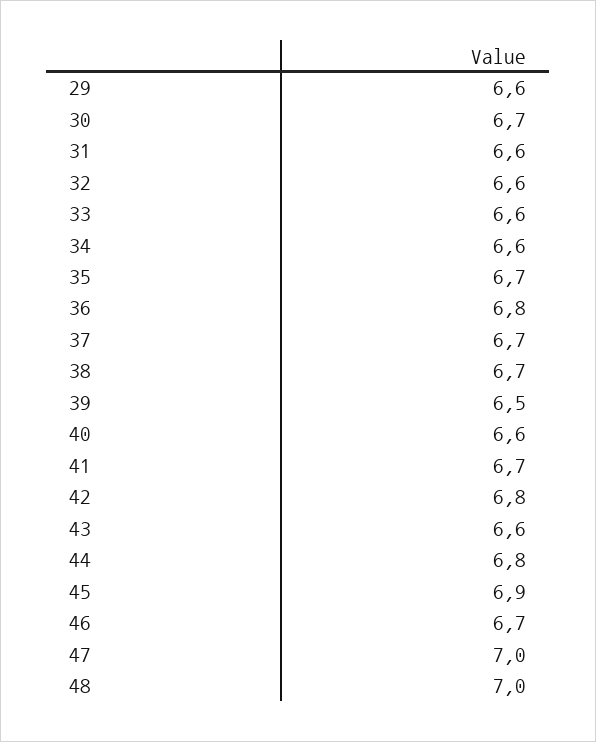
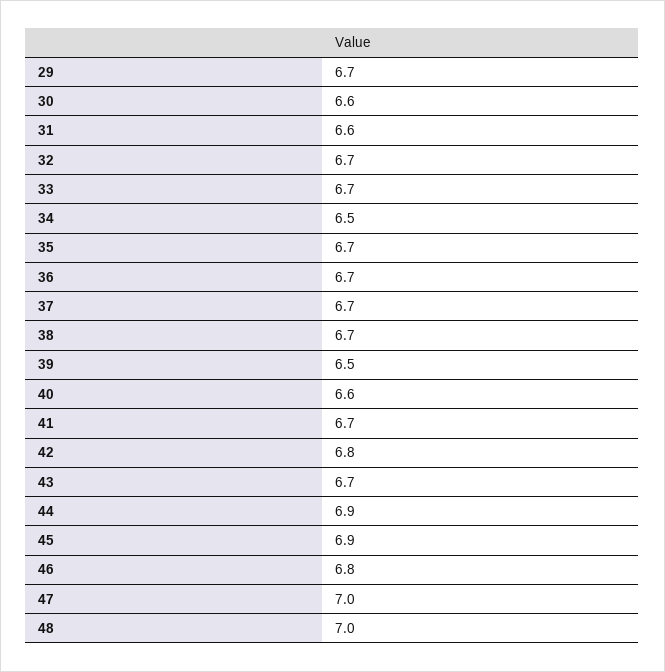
  {
-   "29": 6.6,
+   "29": 6.7,
-   "30": 6.7,
+   "30": 6.6,
    "31": 6.6,
-   "32": 6.6,
+   "32": 6.7,
-   "33": 6.6,
+   "33": 6.7,
-   "34": 6.6,
+   "34": 6.5,
    "35": 6.7,
-   "36": 6.8,
+   "36": 6.7,
    "37": 6.7,
    "38": 6.7,
    "39": 6.5,
    "40": 6.6,
    "41": 6.7,
    "42": 6.8,
-   "43": 6.6,
+   "43": 6.7,
-   "44": 6.8,
+   "44": 6.9,
    "45": 6.9,
-   "46": 6.7,
+   "46": 6.8,
    "47": 7,
    "48": 7
  }

